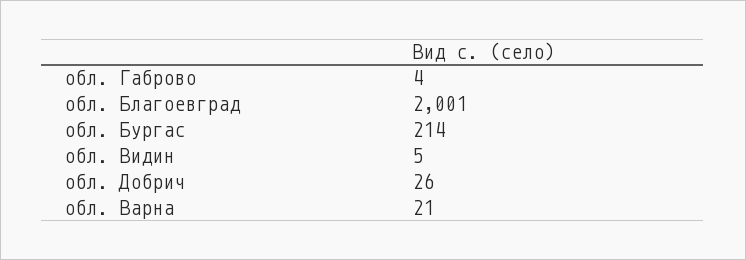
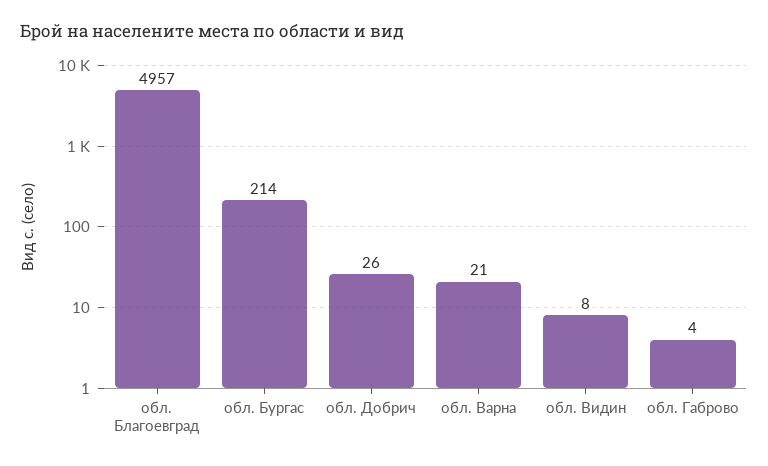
  {
    "обл. Габрово": 4,
-   "обл. Благоевград": 2001,
+   "обл. Благоевград": 4957,
    "обл. Бургас": 214,
-   "обл. Видин": 5,
+   "обл. Видин": 8,
    "обл. Добрич": 26,
    "обл. Варна": 21
  }

